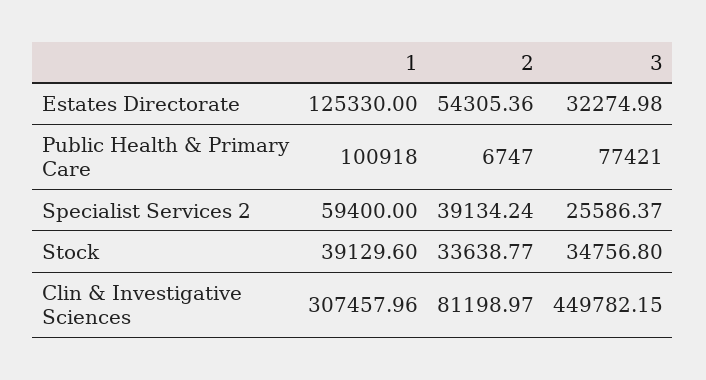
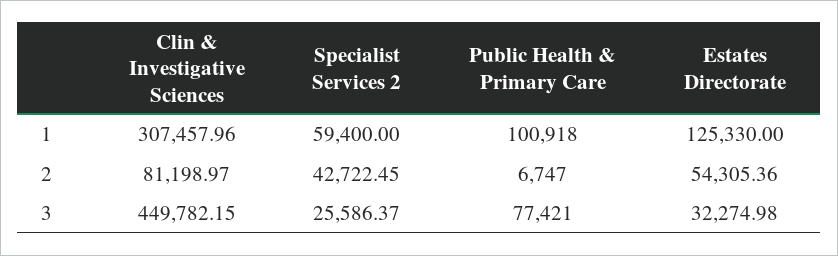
  {
    "1": {
      "Estates Directorate": 125330,
      "Public Health & Primary Care": 100918,
      "Specialist Services 2": 59400,
-     "Stock": 39129.6,
      "Clin & Investigative Sciences": 307457.96
    },
    "2": {
      "Estates Directorate": 54305.36,
      "Public Health & Primary Care": 6747,
-     "Specialist Services 2": 39134.24,
+     "Specialist Services 2": 42722.45,
-     "Stock": 33638.77,
      "Clin & Investigative Sciences": 81198.97
    },
    "3": {
      "Estates Directorate": 32274.98,
      "Public Health & Primary Care": 77421,
      "Specialist Services 2": 25586.37,
-     "Stock": 34756.8,
      "Clin & Investigative Sciences": 449782.15
    }
  }

